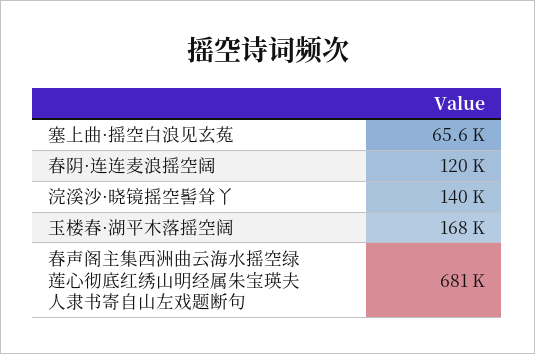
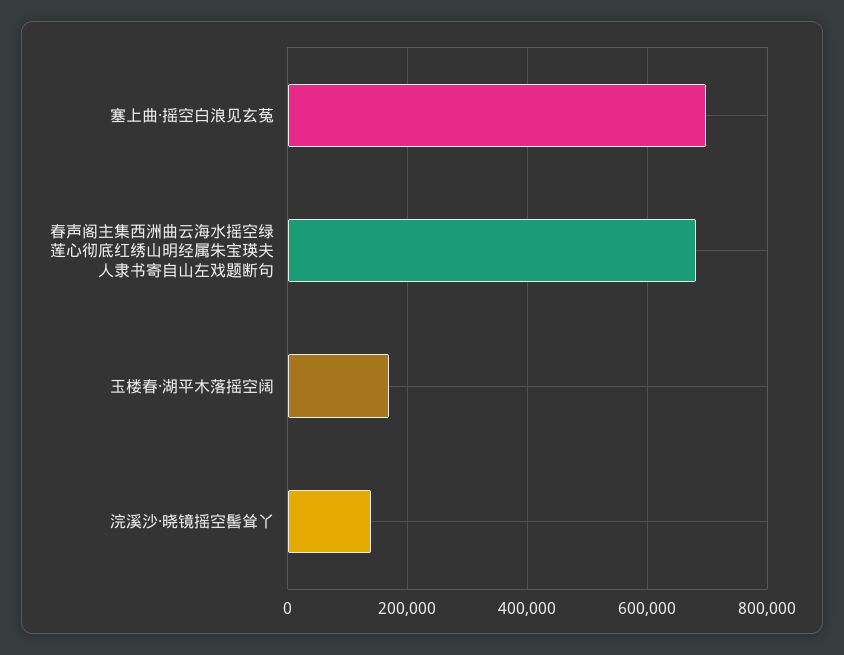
  {
-   "塞上曲·摇空白浪见玄菟": 65600,
+   "塞上曲·摇空白浪见玄菟": 700000,
-   "春阴·连连麦浪摇空阔": 120000,
    "浣溪沙·晓镜摇空髻耸丫": 140000,
    "玉楼春·湖平木落摇空阔": 168000,
    "春声阁主集西洲曲云海水摇空绿莲心彻底红绣山明经属朱宝瑛夫人隶书寄自山左戏题断句": 681000
  }

